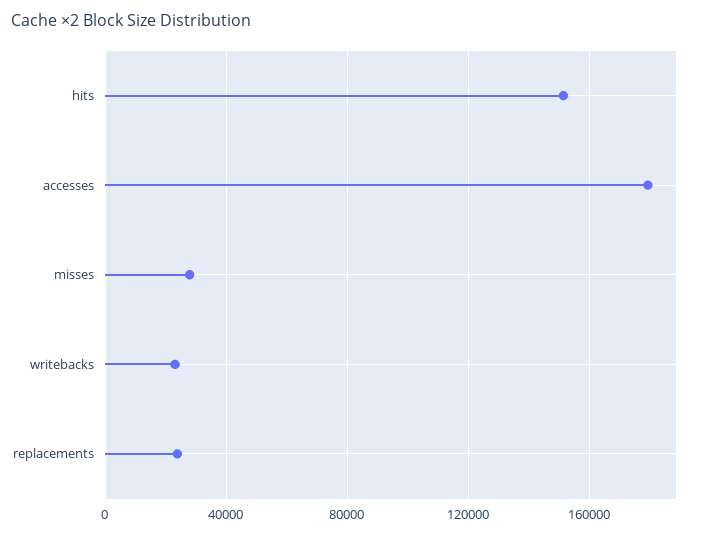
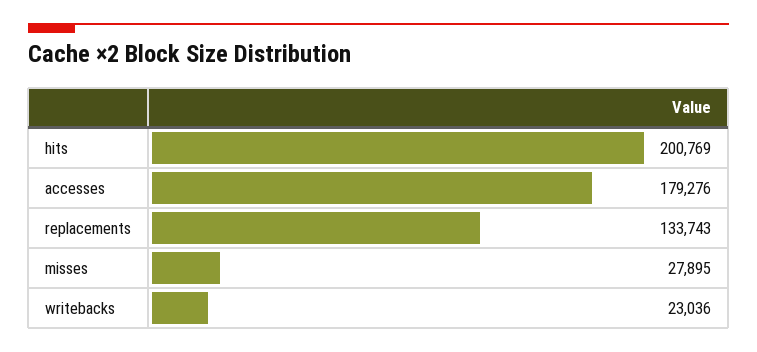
  {
-   "hits": 150000,
+   "hits": 200769,
    "accesses": 179276,
    "misses": 27895,
    "writebacks": 23036,
-   "replacements": 25000
+   "replacements": 133743
  }

